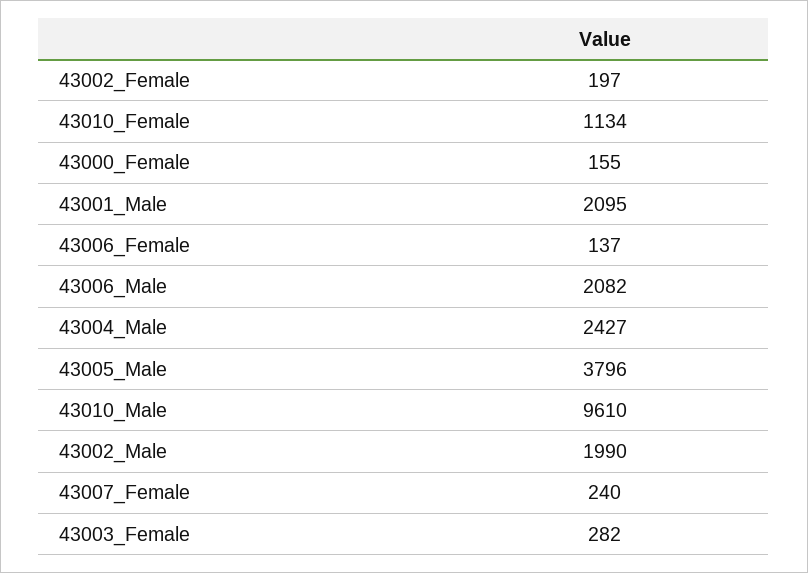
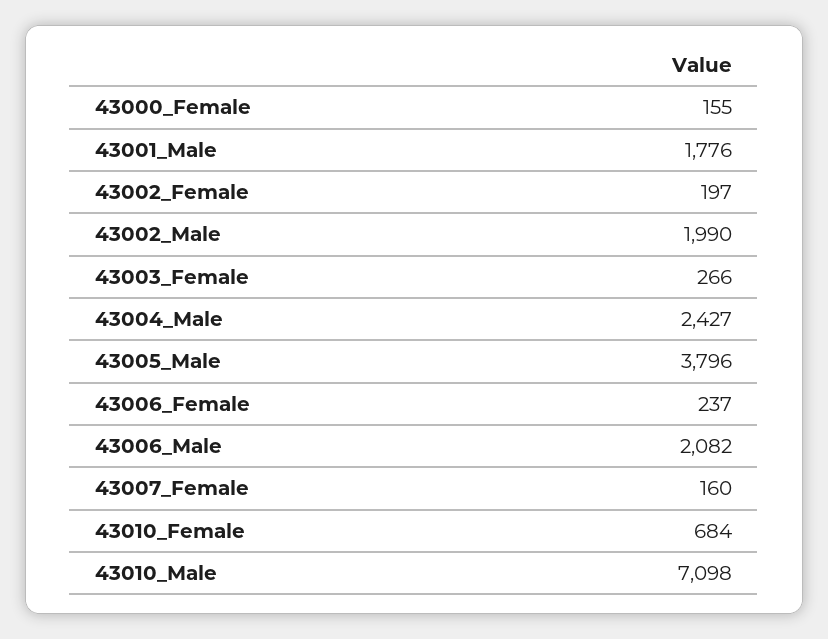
  {
    "43002_Female": 197,
-   "43010_Female": 1134,
+   "43010_Female": 684,
    "43000_Female": 155,
-   "43001_Male": 2095,
+   "43001_Male": 1776,
-   "43006_Female": 137,
+   "43006_Female": 237,
    "43006_Male": 2082,
    "43004_Male": 2427,
    "43005_Male": 3796,
-   "43010_Male": 9610,
+   "43010_Male": 7098,
    "43002_Male": 1990,
-   "43007_Female": 240,
+   "43007_Female": 160,
-   "43003_Female": 282
+   "43003_Female": 266
  }

